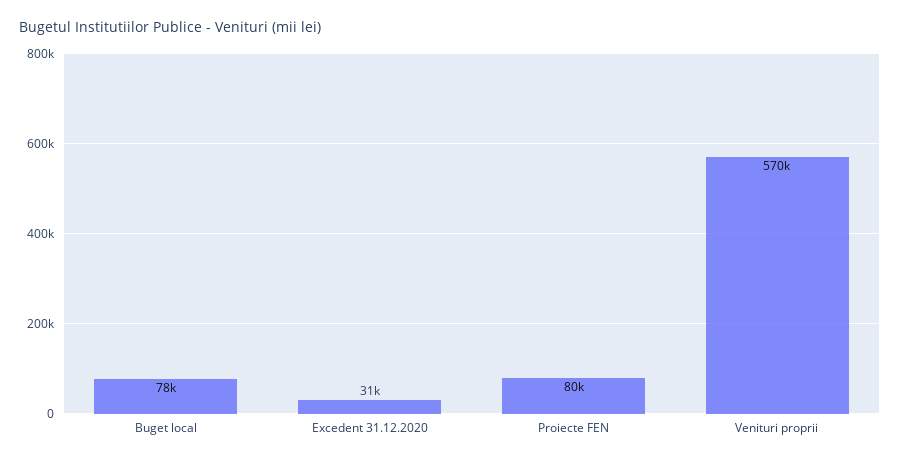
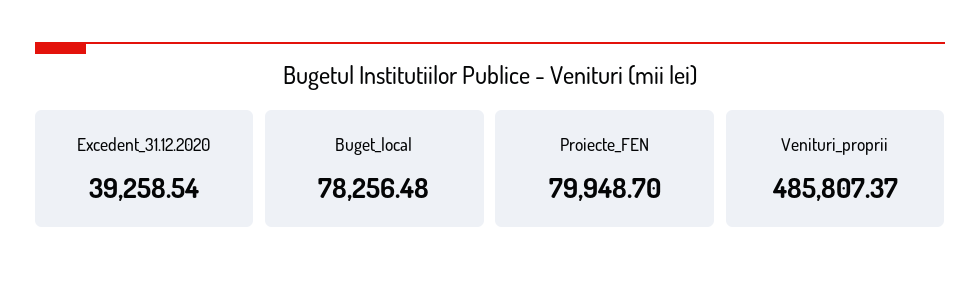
  {
    "Buget local": 78256.48,
-   "Excedent 31.12.2020": 31000,
+   "Excedent 31.12.2020": 39258.54,
    "Proiecte FEN": 79948.7,
-   "Venituri proprii": 570000
+   "Venituri proprii": 485807.37
  }

